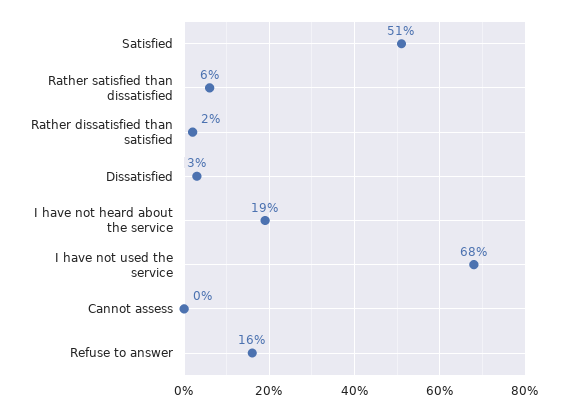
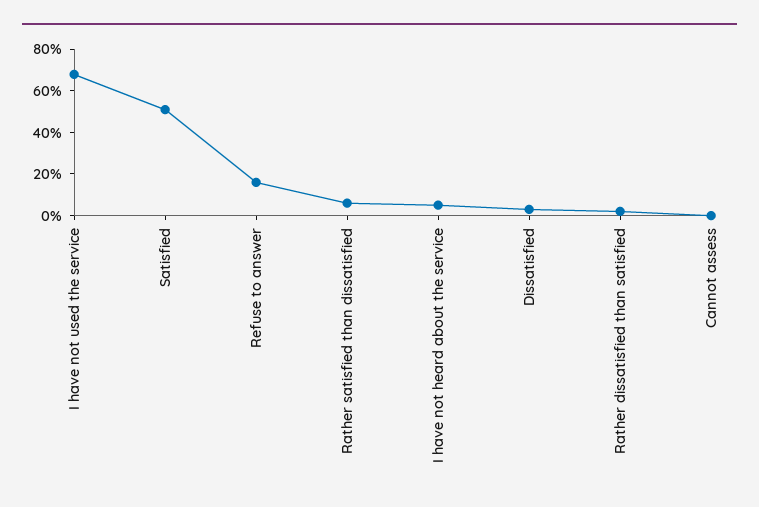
  {
    "Satisfied": 51,
    "Rather satisfied than dissatisfied": 6,
    "Rather dissatisfied than satisfied": 2,
    "Dissatisfied": 3,
-   "I have not heard about the service": 19,
+   "I have not heard about the service": 5,
    "I have not used the service": 68,
    "Cannot assess": 0,
    "Refuse to answer": 16
  }

